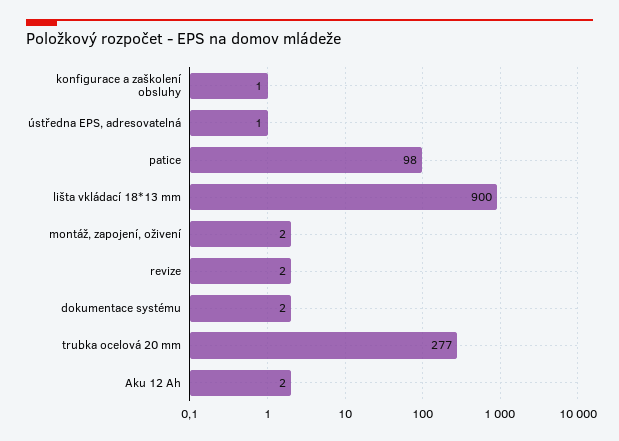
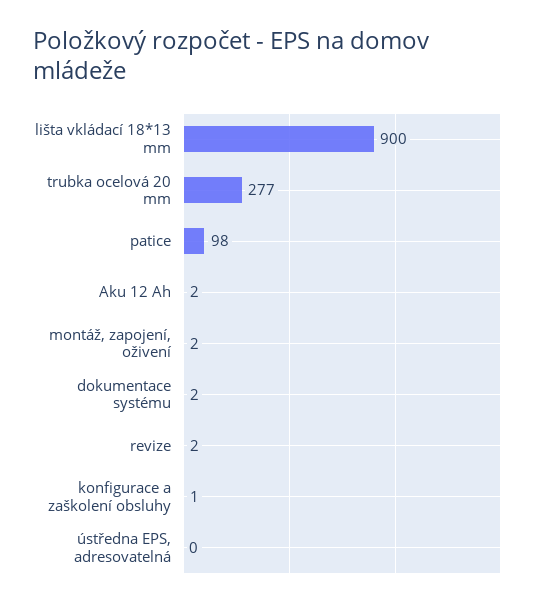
  {
    "konfigurace a zaškolení obsluhy": 1,
-   "ústředna EPS, adresovatelná": 1,
+   "ústředna EPS, adresovatelná": 0,
    "patice": 98,
    "lišta vkládací 18*13 mm": 900,
    "montáž, zapojení, oživení": 2,
    "revize": 2,
    "dokumentace systému": 2,
    "trubka ocelová 20 mm": 277,
    "Aku 12 Ah": 2
  }

